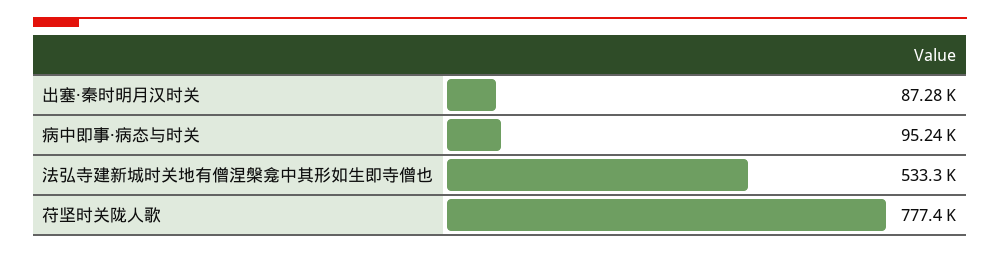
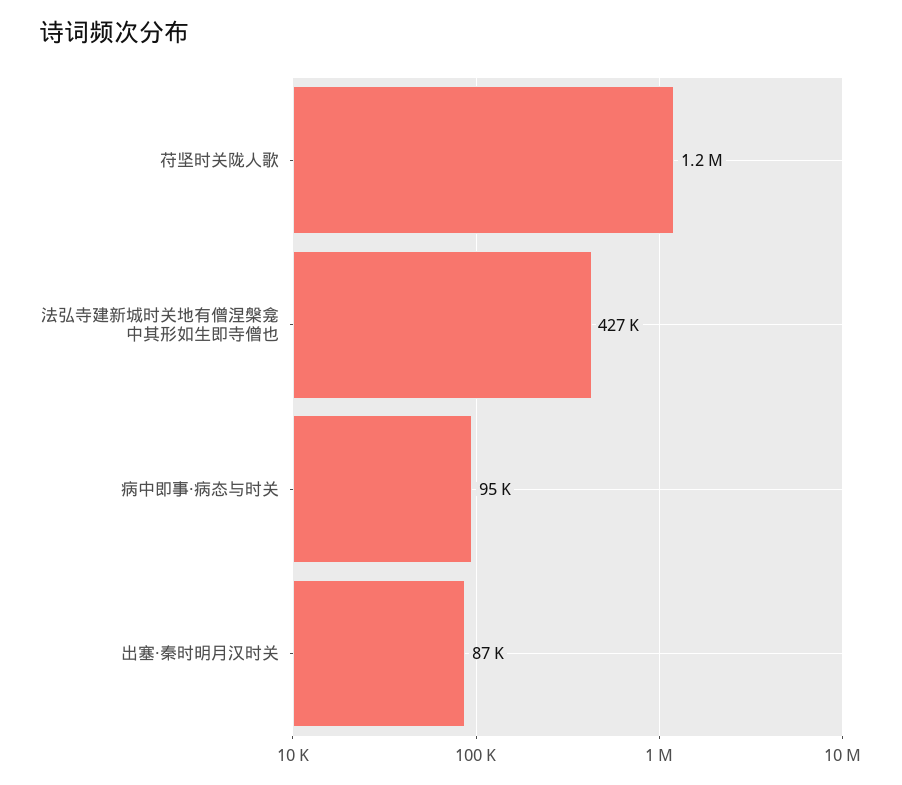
  {
    "出塞·秦时明月汉时关": 87280,
    "病中即事·病态与时关": 95240,
-   "法弘寺建新城时关地有僧涅槃龛中其形如生即寺僧也": 533300,
+   "法弘寺建新城时关地有僧涅槃龛中其形如生即寺僧也": 427000,
-   "苻坚时关陇人歌": 777400
+   "苻坚时关陇人歌": 1200000
  }

